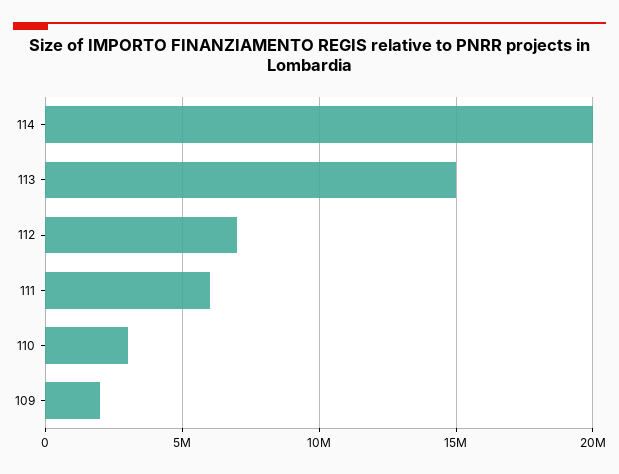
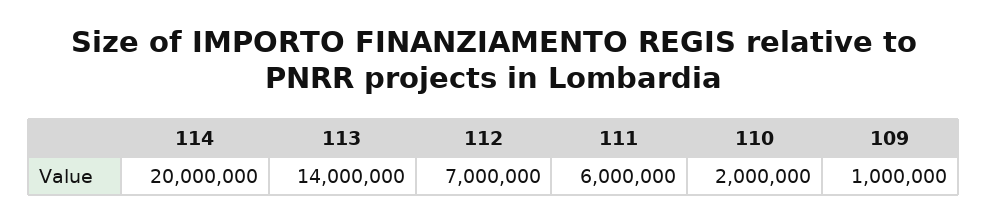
  {
    "114": 20000000,
-   "113": 15000000,
+   "113": 14000000,
    "112": 7000000,
    "111": 6000000,
-   "110": 3000000,
+   "110": 2000000,
-   "109": 2000000
+   "109": 1000000
  }

